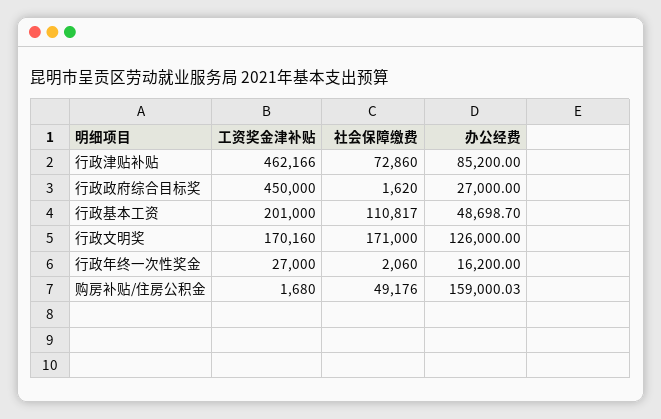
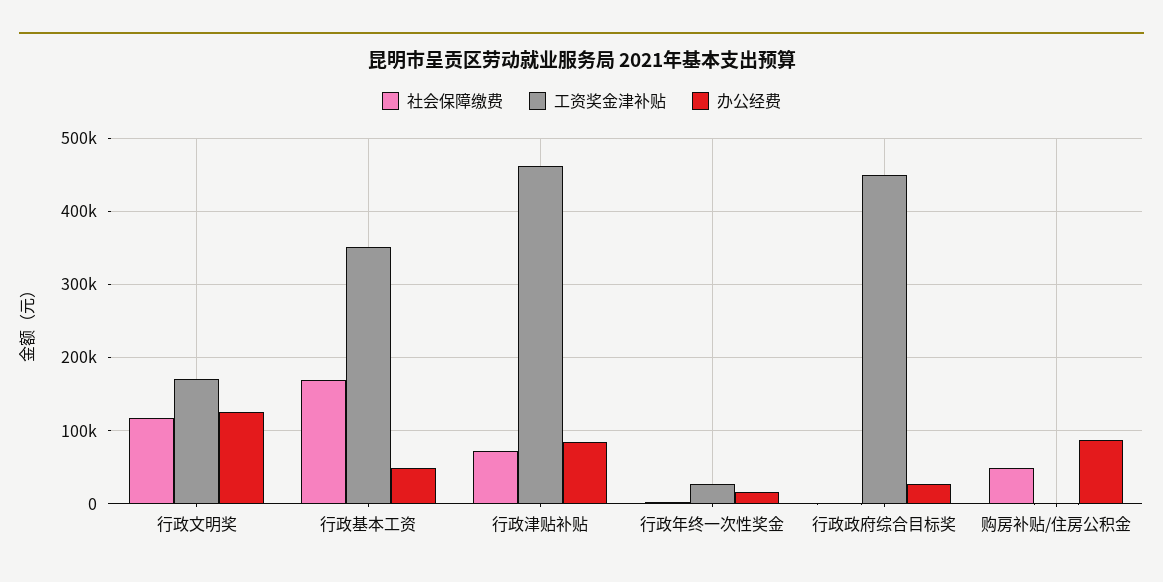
  {
    "工资奖金津补贴": {
      "行政津贴补贴": 462166,
      "行政政府综合目标奖": 450000,
-     "行政基本工资": 201000,
+     "行政基本工资": 350000,
      "行政文明奖": 170160,
      "行政年终一次性奖金": 27000,
      "购房补贴/住房公积金": 1680
    },
    "社会保障缴费": {
      "行政津贴补贴": 72860,
      "行政政府综合目标奖": 1620,
-     "行政基本工资": 110817,
+     "行政基本工资": 170000,
-     "行政文明奖": 171000,
+     "行政文明奖": 120000,
      "行政年终一次性奖金": 2060,
      "购房补贴/住房公积金": 49176
    },
    "办公经费": {
      "行政津贴补贴": 85200,
      "行政政府综合目标奖": 27000,
      "行政基本工资": 48698.7,
      "行政文明奖": 126000,
      "行政年终一次性奖金": 16200,
-     "购房补贴/住房公积金": 159000.03
+     "购房补贴/住房公积金": 90000
    }
  }

